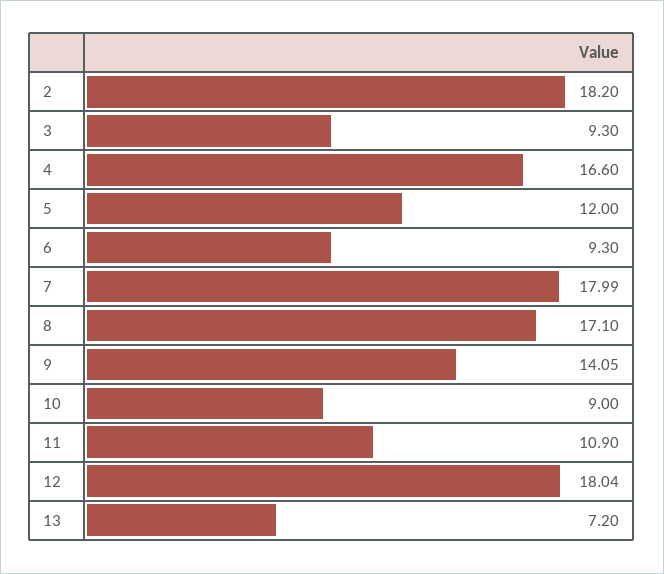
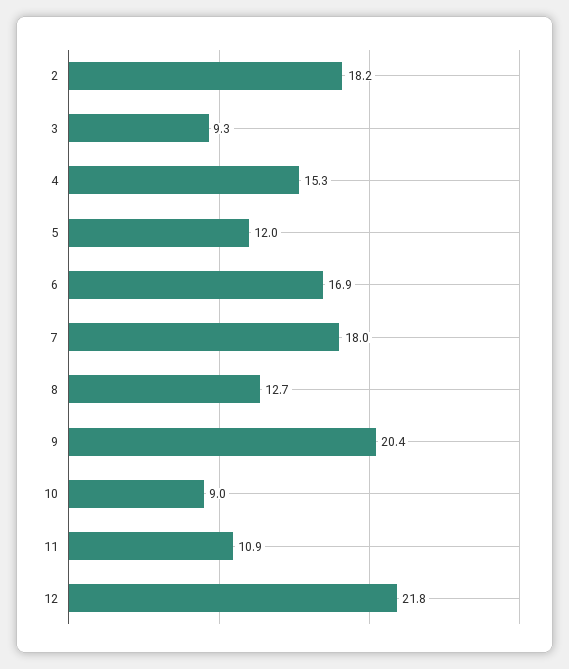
  {
    "2": 18.2,
    "3": 9.3,
-   "4": 16.6,
+   "4": 15.3,
    "5": 12,
-   "6": 9.3,
+   "6": 16.9,
    "7": 17.99,
-   "8": 17.1,
+   "8": 12.7,
-   "9": 14.05,
+   "9": 20.4,
    "10": 9,
    "11": 10.9,
-   "12": 18.04,
+   "12": 21.8
-   "13": 7.2
  }

